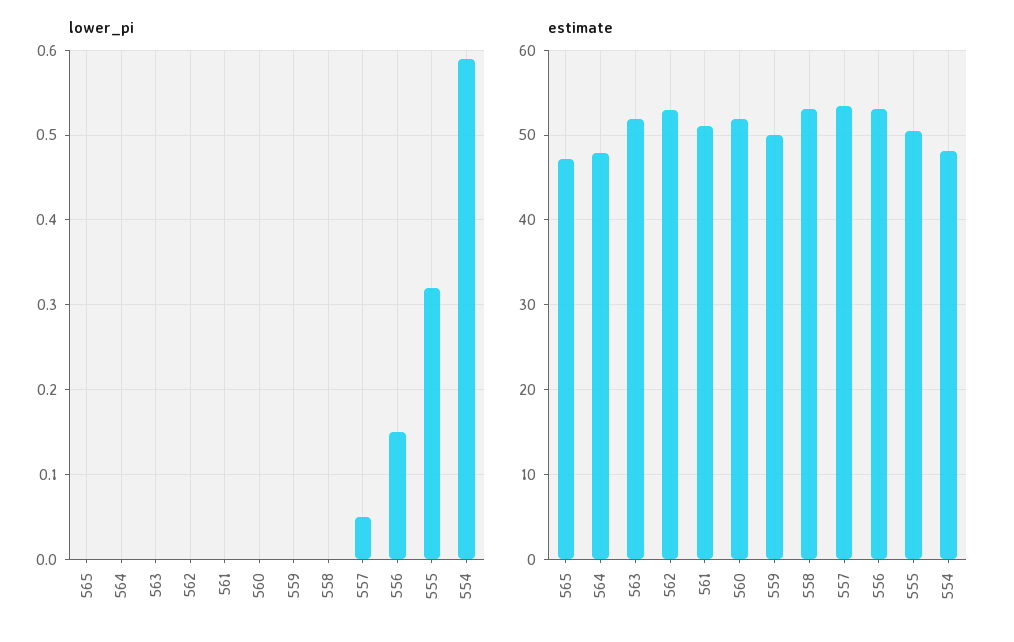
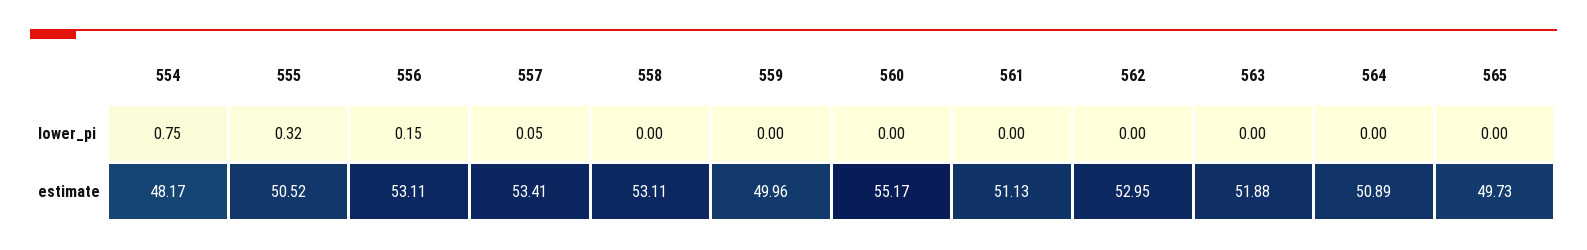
  {
    "lower_pi": {
      "565": 0,
      "564": 0,
      "563": 0,
      "562": 0,
      "561": 0,
      "560": 0,
      "559": 0,
      "558": 0,
      "557": 0.05,
      "556": 0.15,
      "555": 0.32,
-     "554": 0.59
+     "554": 0.75
    },
    "estimate": {
-     "565": 47,
+     "565": 49.73,
-     "564": 48,
+     "564": 50.89,
      "563": 51.88,
      "562": 52.95,
      "561": 51.13,
-     "560": 52,
+     "560": 55.17,
      "559": 49.96,
      "558": 53.11,
      "557": 53.41,
      "556": 53.11,
      "555": 50.52,
      "554": 48.17
    }
  }

